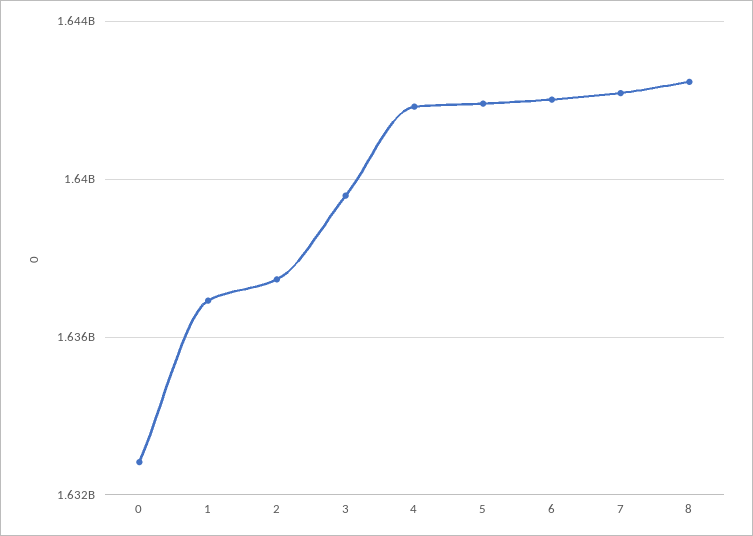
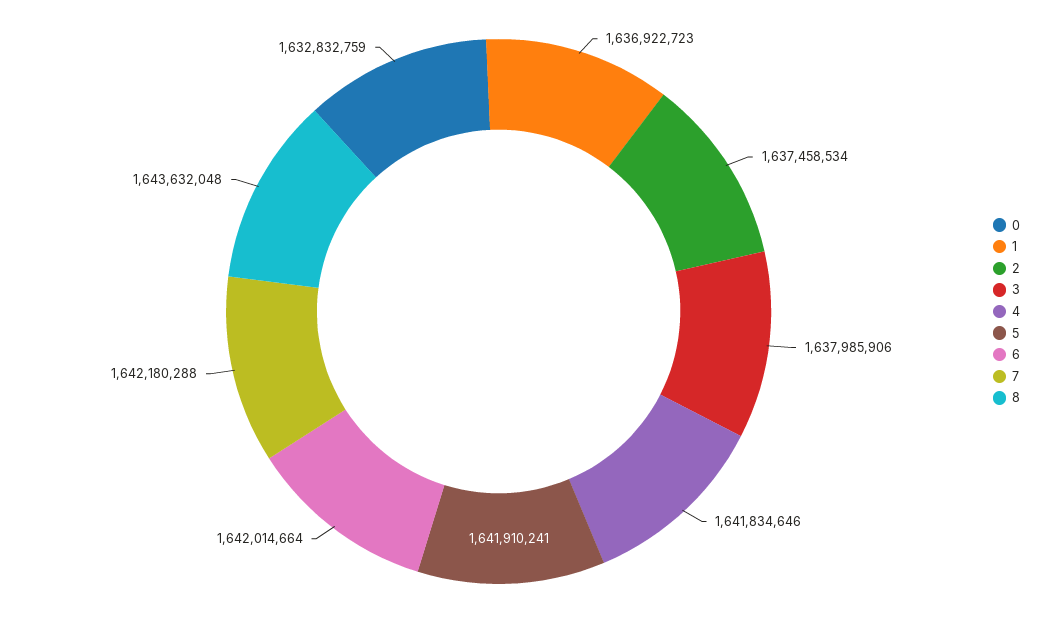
  {
    "0": 1632832759,
    "1": 1636922723,
    "2": 1637458534,
-   "3": 1639500000,
+   "3": 1637985906,
    "4": 1641834646,
    "5": 1641910241,
    "6": 1642014664,
    "7": 1642180288,
-   "8": 1642500000
+   "8": 1643632048
  }

